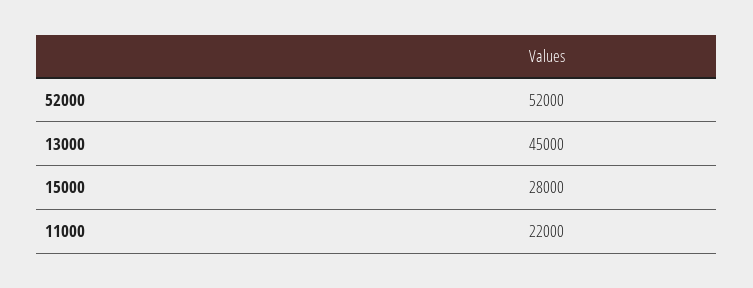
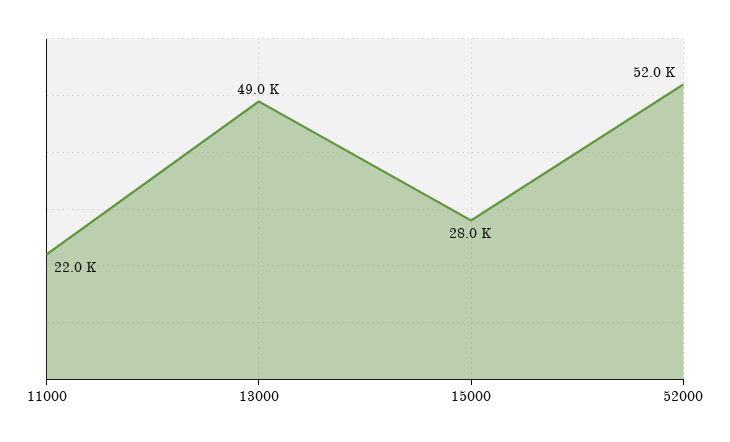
  {
    "52000": 52000,
-   "13000": 45000,
+   "13000": 49000,
    "15000": 28000,
    "11000": 22000
  }

